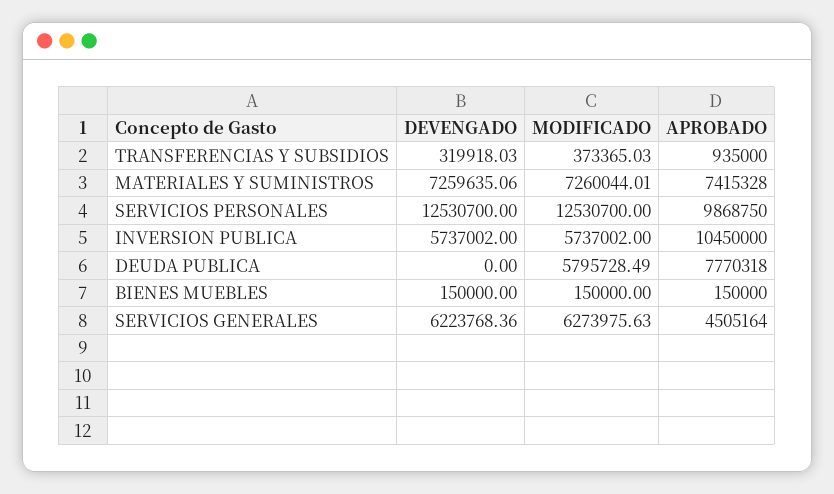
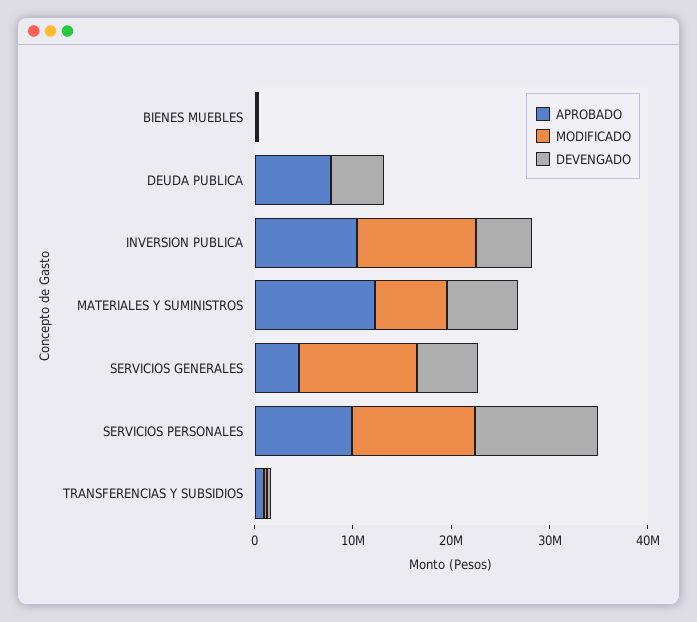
  {
    "DEVENGADO": {
      "TRANSFERENCIAS Y SUBSIDIOS": 319918.03,
      "MATERIALES Y SUMINISTROS": 7259635.06,
      "SERVICIOS PERSONALES": 12530700,
      "INVERSION PUBLICA": 5737002,
-     "DEUDA PUBLICA": 0,
+     "DEUDA PUBLICA": 6000000,
      "BIENES MUEBLES": 150000,
      "SERVICIOS GENERALES": 6223768.36
    },
    "MODIFICADO": {
      "TRANSFERENCIAS Y SUBSIDIOS": 373365.03,
      "MATERIALES Y SUMINISTROS": 7260044.01,
      "SERVICIOS PERSONALES": 12530700,
-     "INVERSION PUBLICA": 5737002,
+     "INVERSION PUBLICA": 12000000,
-     "DEUDA PUBLICA": 5795728.49,
+     "DEUDA PUBLICA": 0,
      "BIENES MUEBLES": 150000,
-     "SERVICIOS GENERALES": 6273975.63
+     "SERVICIOS GENERALES": 12000000
    },
    "APROBADO": {
      "TRANSFERENCIAS Y SUBSIDIOS": 935000,
-     "MATERIALES Y SUMINISTROS": 7415328,
+     "MATERIALES Y SUMINISTROS": 12000000,
      "SERVICIOS PERSONALES": 9868750,
      "INVERSION PUBLICA": 10450000,
      "DEUDA PUBLICA": 7770318,
      "BIENES MUEBLES": 150000,
      "SERVICIOS GENERALES": 4505164
    }
  }

